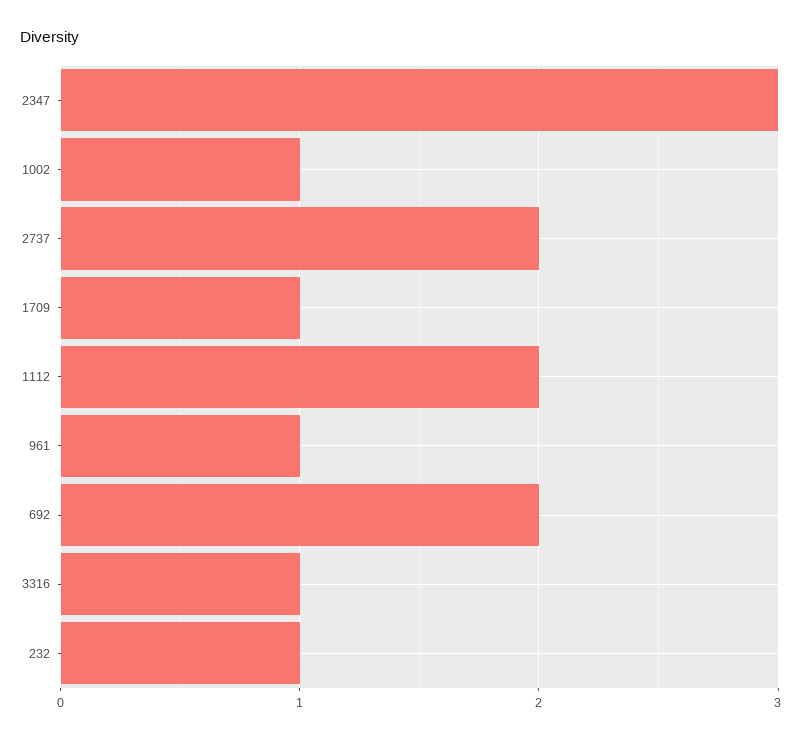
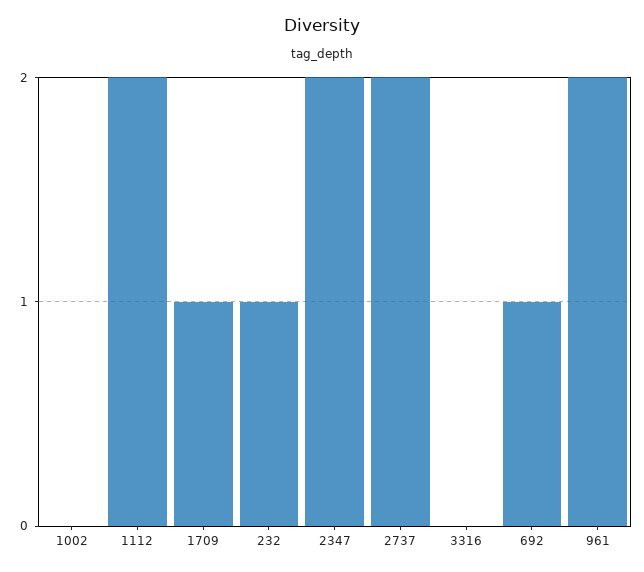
  {
-   "2347": 3,
+   "2347": 2,
-   "1002": 1,
+   "1002": 0,
    "2737": 2,
    "1709": 1,
    "1112": 2,
-   "961": 1,
+   "961": 2,
-   "692": 2,
+   "692": 1,
-   "3316": 1,
+   "3316": 0,
    "232": 1
  }

